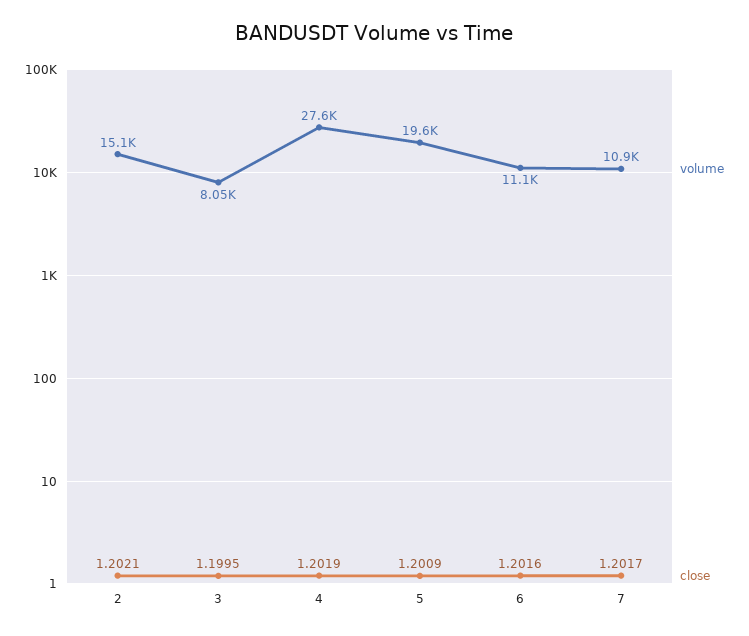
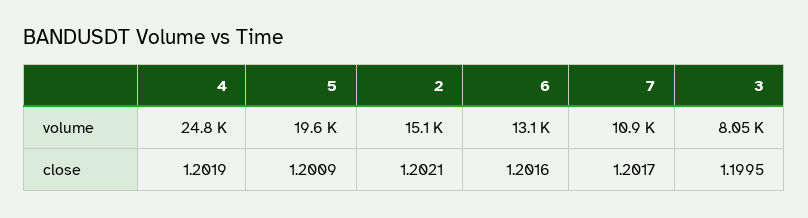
  {
    "volume": {
      "2": 15100,
      "3": 8050,
-     "4": 27600,
+     "4": 24800,
      "5": 19600,
-     "6": 11100,
+     "6": 13100,
      "7": 10900
    },
    "close": {
      "2": 1.2021,
      "3": 1.1995,
      "4": 1.2019,
      "5": 1.2009,
      "6": 1.2016,
      "7": 1.2017
    }
  }

